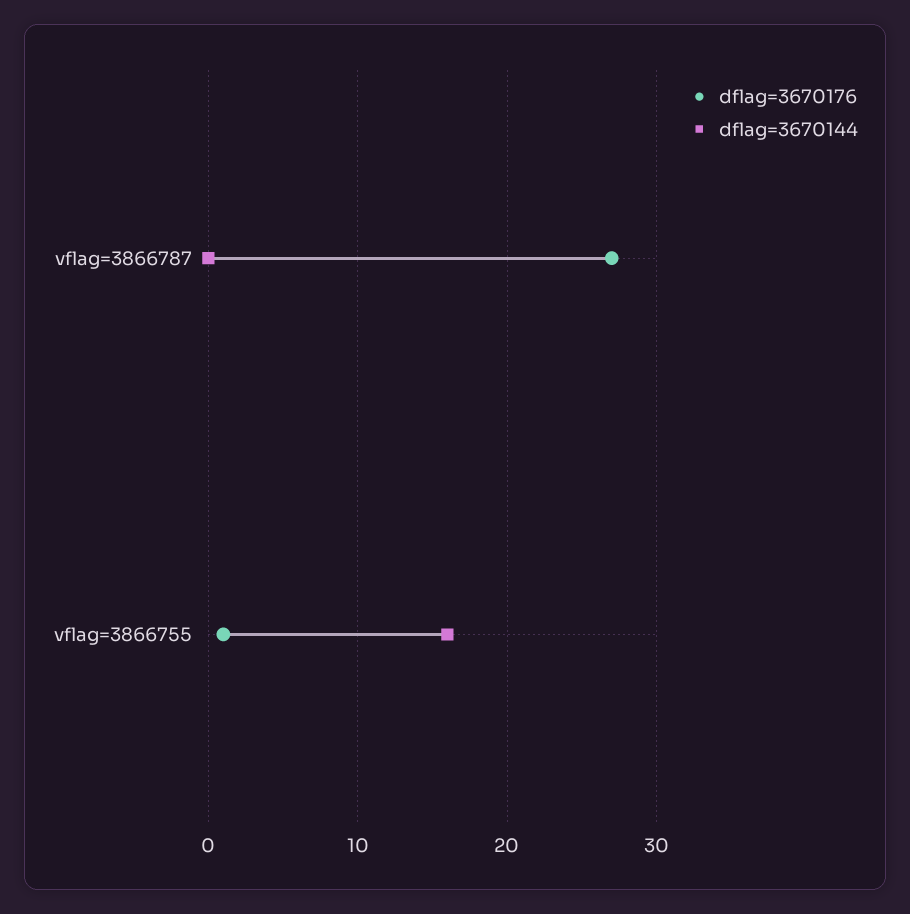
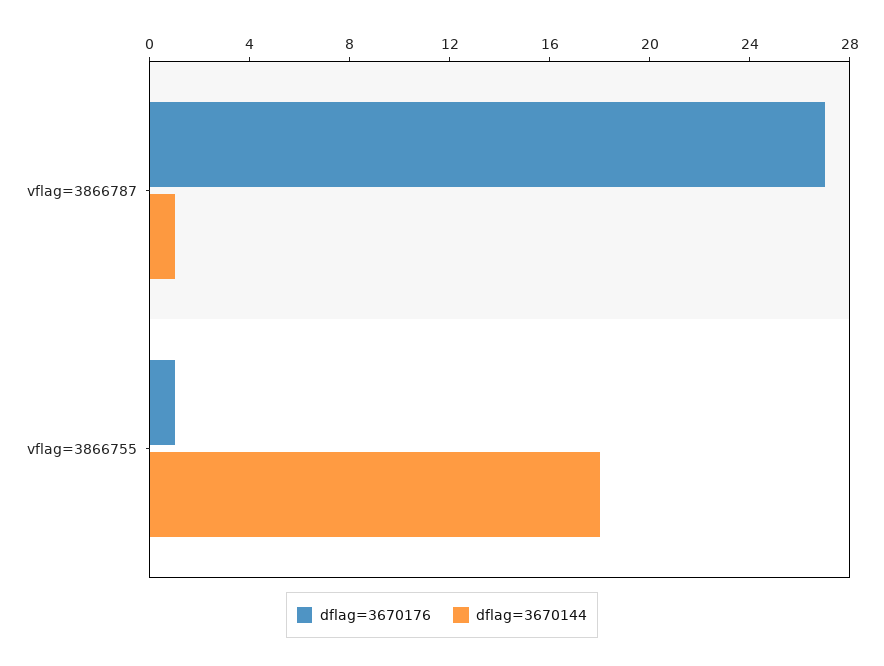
  {
    "dflag=3670176": {
      "vflag=3866787": 27,
      "vflag=3866755": 1
    },
    "dflag=3670144": {
-     "vflag=3866787": 0,
+     "vflag=3866787": 1,
-     "vflag=3866755": 16
+     "vflag=3866755": 18
    }
  }

